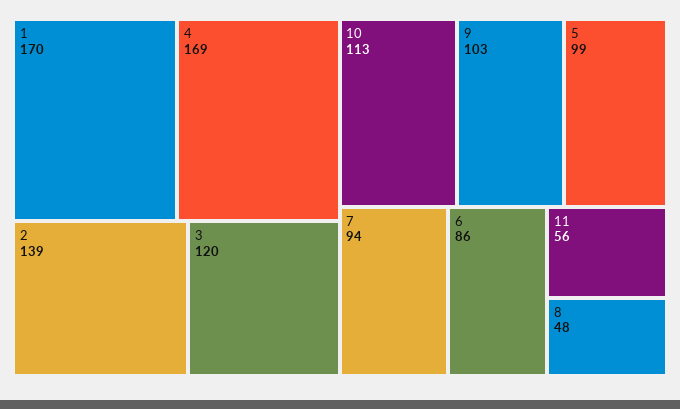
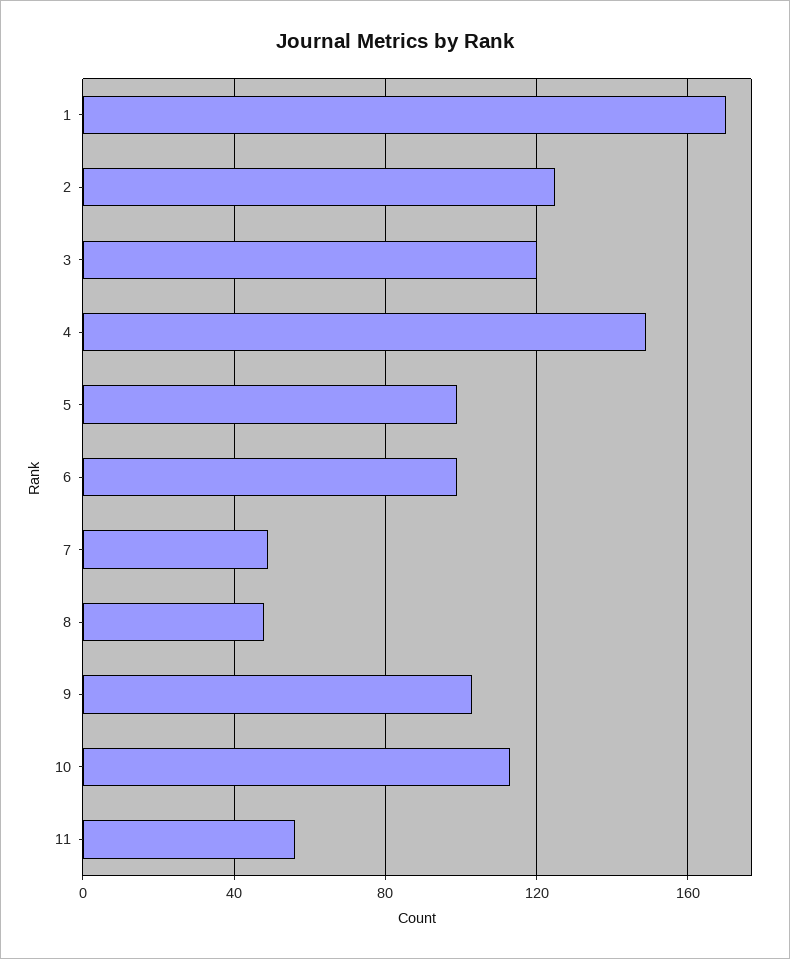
  {
    "1": 170,
-   "4": 169,
+   "4": 150,
-   "2": 139,
+   "2": 125,
    "3": 120,
    "10": 113,
    "9": 103,
    "5": 99,
-   "7": 94,
+   "7": 50,
-   "6": 86,
+   "6": 100,
    "11": 56,
    "8": 48
  }

